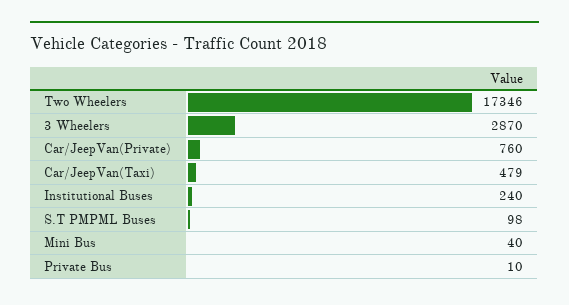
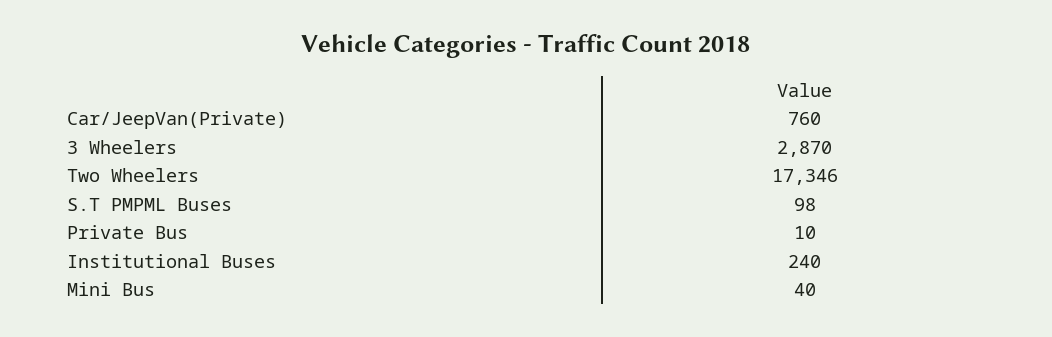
  {
    "Two Wheelers": 17346,
    "3 Wheelers": 2870,
    "Car/JeepVan(Private)": 760,
-   "Car/JeepVan(Taxi)": 479,
    "Institutional Buses": 240,
    "S.T PMPML Buses": 98,
    "Mini Bus": 40,
    "Private Bus": 10
  }

